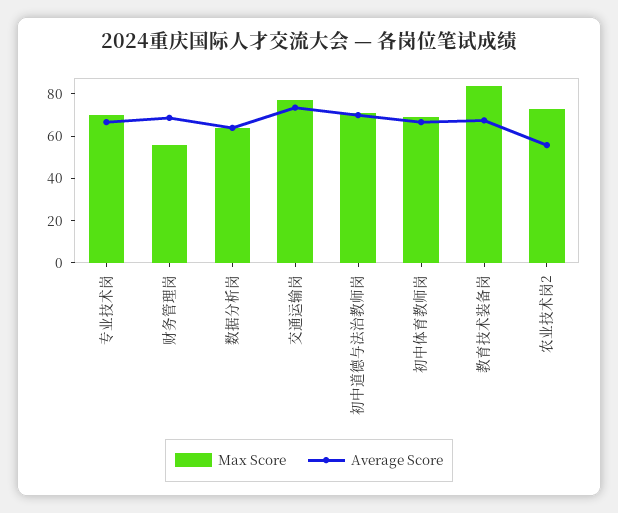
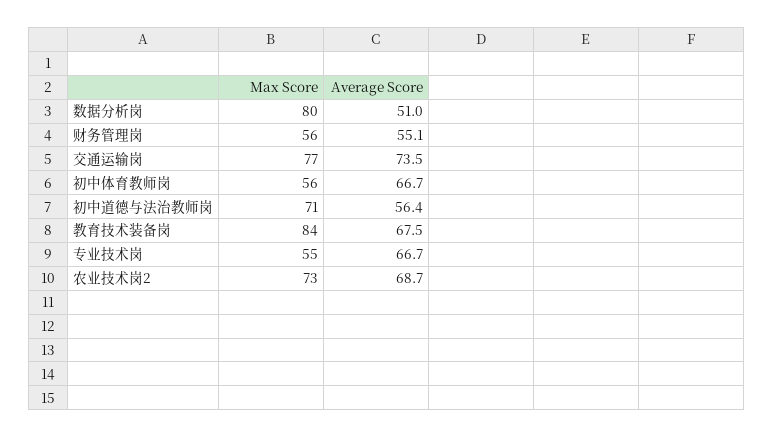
  {
    "Max Score": {
-     "专业技术岗": 70,
+     "专业技术岗": 55,
      "财务管理岗": 56,
-     "数据分析岗": 65,
+     "数据分析岗": 80,
      "交通运输岗": 77,
      "初中道德与法治教师岗": 71,
-     "初中体育教师岗": 70,
+     "初中体育教师岗": 56,
      "教育技术装备岗": 84,
      "农业技术岗2": 73
    },
    "Average Score": {
      "专业技术岗": 66.7,
-     "财务管理岗": 70,
+     "财务管理岗": 55.1,
-     "数据分析岗": 65,
+     "数据分析岗": 51,
      "交通运输岗": 73.5,
-     "初中道德与法治教师岗": 70,
+     "初中道德与法治教师岗": 56.4,
      "初中体育教师岗": 66.7,
      "教育技术装备岗": 67.5,
-     "农业技术岗2": 55
+     "农业技术岗2": 68.7
    }
  }

